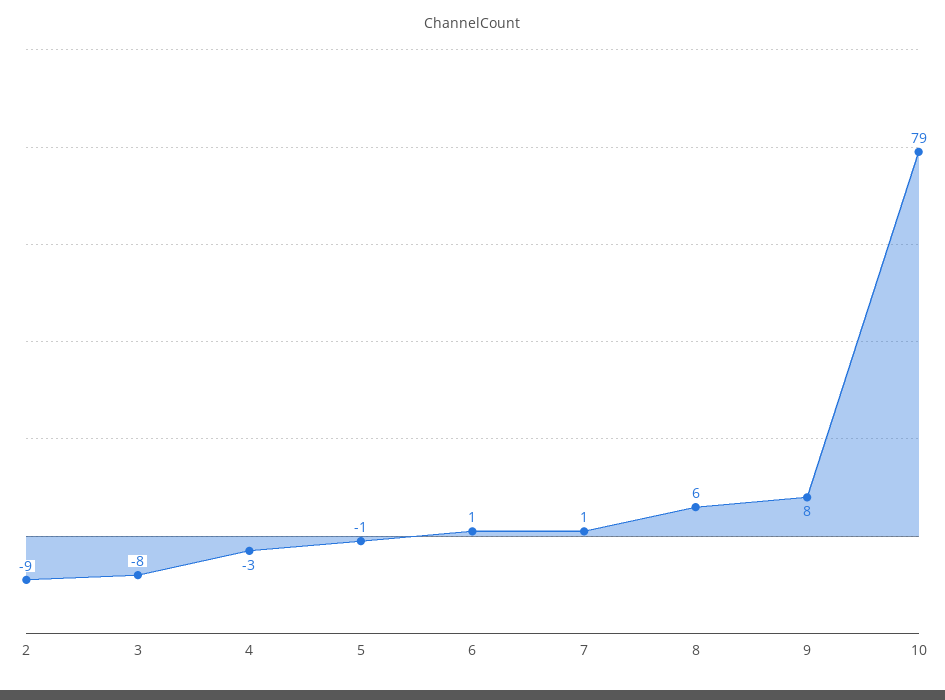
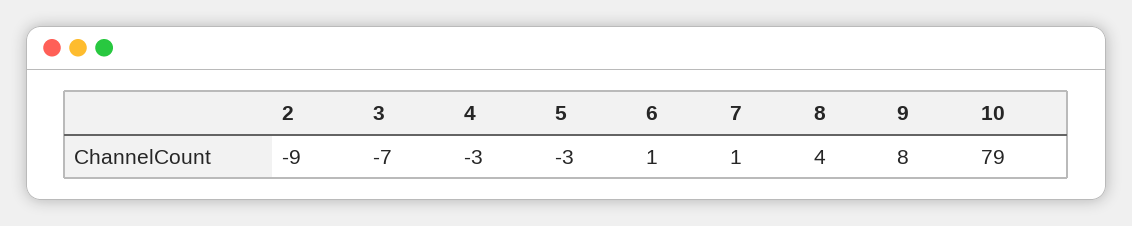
  {
    "2": -9,
-   "3": -8,
+   "3": -7,
    "4": -3,
-   "5": -1,
+   "5": -3,
    "6": 1,
    "7": 1,
-   "8": 6,
+   "8": 4,
    "9": 8,
    "10": 79
  }

